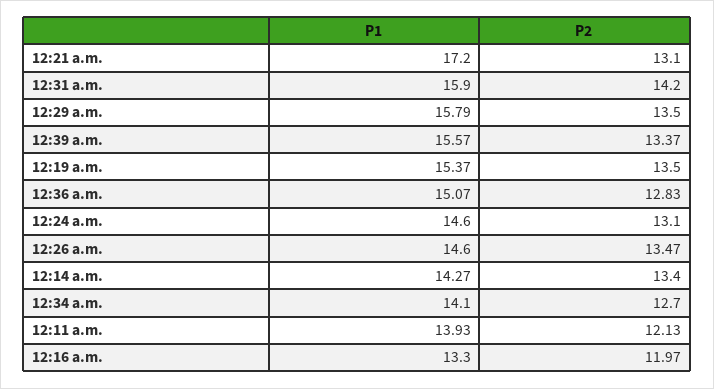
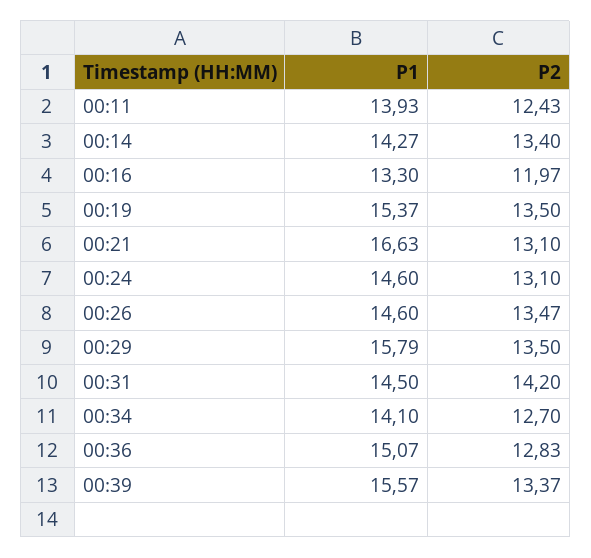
  {
    "P1": {
-     "12:21 a.m.": 17.2,
+     "12:21 a.m.": 16.63,
-     "12:31 a.m.": 15.9,
+     "12:31 a.m.": 14.5,
      "12:29 a.m.": 15.79,
      "12:39 a.m.": 15.57,
      "12:19 a.m.": 15.37,
      "12:36 a.m.": 15.07,
      "12:24 a.m.": 14.6,
      "12:26 a.m.": 14.6,
      "12:14 a.m.": 14.27,
      "12:34 a.m.": 14.1,
      "12:11 a.m.": 13.93,
      "12:16 a.m.": 13.3
    },
    "P2": {
      "12:21 a.m.": 13.1,
      "12:31 a.m.": 14.2,
      "12:29 a.m.": 13.5,
      "12:39 a.m.": 13.37,
      "12:19 a.m.": 13.5,
      "12:36 a.m.": 12.83,
      "12:24 a.m.": 13.1,
      "12:26 a.m.": 13.47,
      "12:14 a.m.": 13.4,
      "12:34 a.m.": 12.7,
-     "12:11 a.m.": 12.13,
+     "12:11 a.m.": 12.43,
      "12:16 a.m.": 11.97
    }
  }

